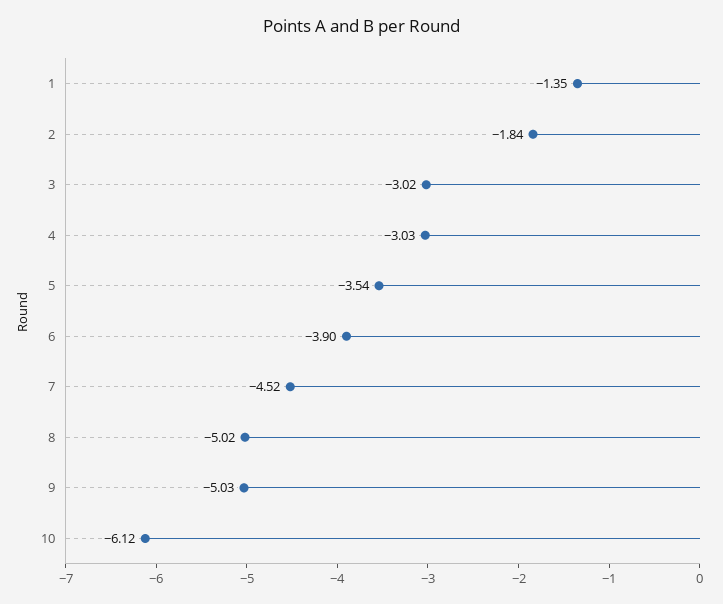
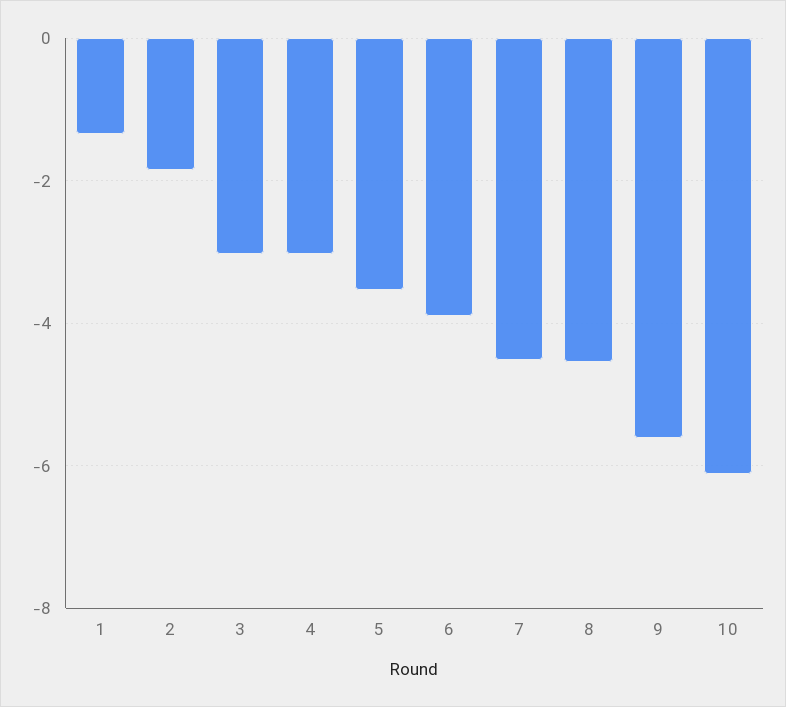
  {
    "1": -1.35,
    "2": -1.84,
    "3": -3.02,
    "4": -3.03,
    "5": -3.54,
    "6": -3.9,
    "7": -4.52,
-   "8": -5.02,
+   "8": -4.6,
-   "9": -5.03,
+   "9": -5.6,
    "10": -6.12
  }

